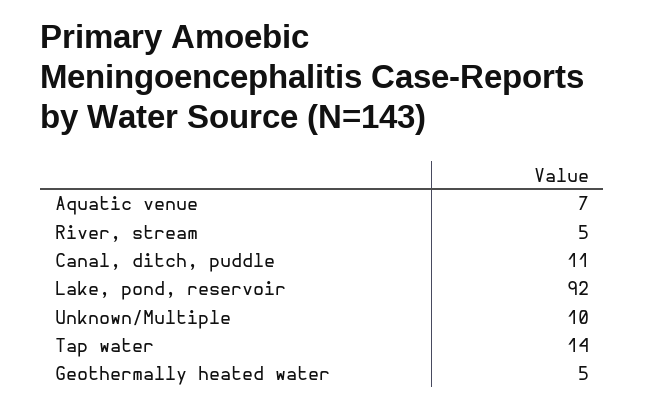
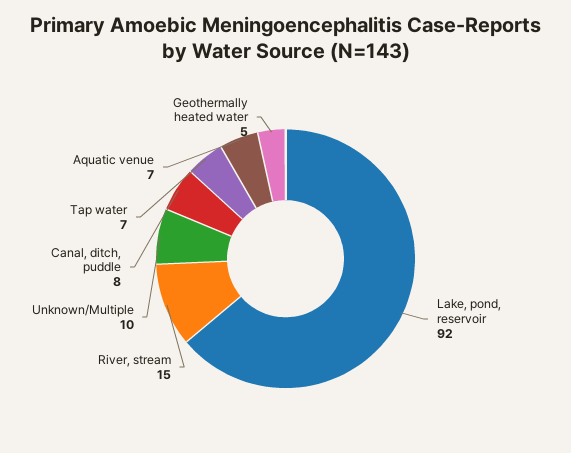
  {
    "Aquatic venue": 7,
-   "River, stream": 5,
+   "River, stream": 15,
-   "Canal, ditch, puddle": 11,
+   "Canal, ditch, puddle": 8,
    "Lake, pond, reservoir": 92,
    "Unknown/Multiple": 10,
-   "Tap water": 14,
+   "Tap water": 7,
    "Geothermally heated water": 5
  }

